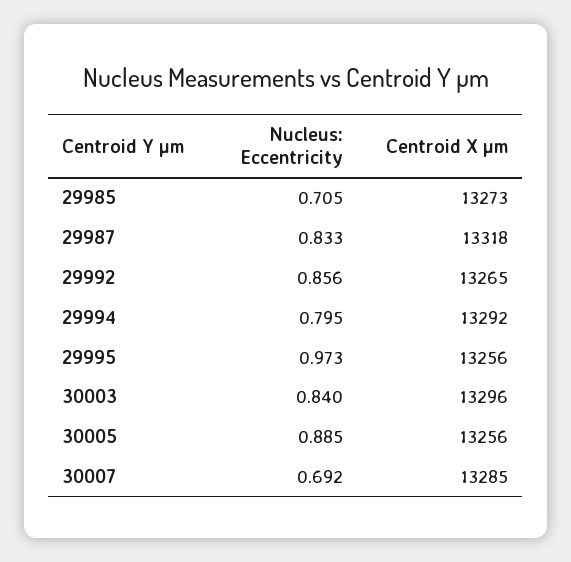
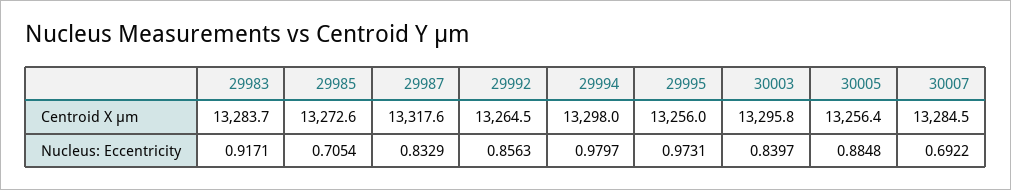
  {
    "Nucleus: Eccentricity": {
      "29985": 0.7054,
      "29987": 0.8329,
      "29992": 0.8563,
-     "29994": 0.795,
+     "29994": 0.9797,
      "29995": 0.9731,
      "30003": 0.8397,
      "30005": 0.8848,
-     "30007": 0.6922
+     "30007": 0.6922,
+     "29983": 0.9171
    },
    "Centroid X µm": {
      "29985": 13272.6,
      "29987": 13317.6,
      "29992": 13264.5,
-     "29994": 13292,
+     "29994": 13298,
      "29995": 13256,
      "30003": 13295.8,
      "30005": 13256.4,
-     "30007": 13284.5
+     "30007": 13284.5,
+     "29983": 13283.7
    }
  }

